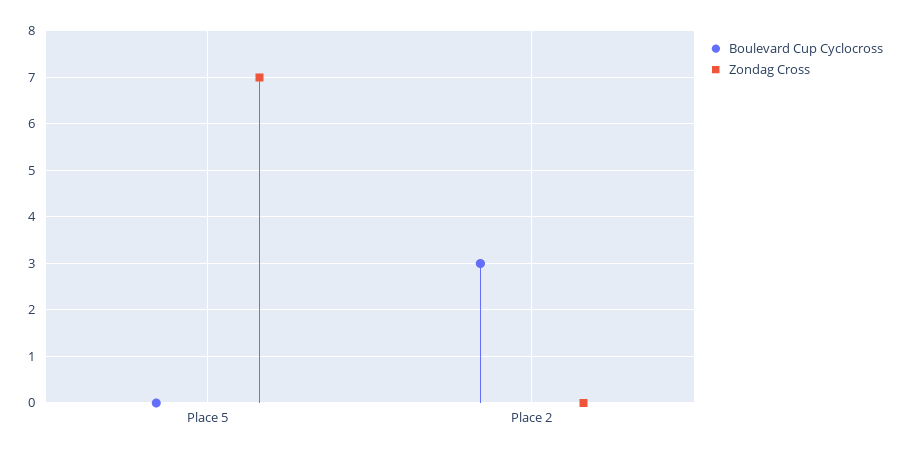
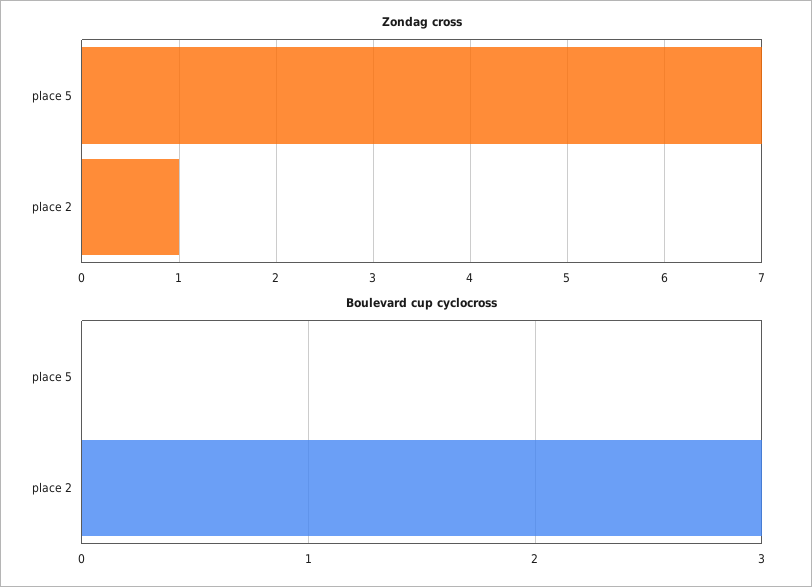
  {
    "Boulevard Cup Cyclocross": {
      "Place 5": 0,
      "Place 2": 3
    },
    "Zondag Cross": {
      "Place 5": 7,
-     "Place 2": 0
+     "Place 2": 1
    }
  }

